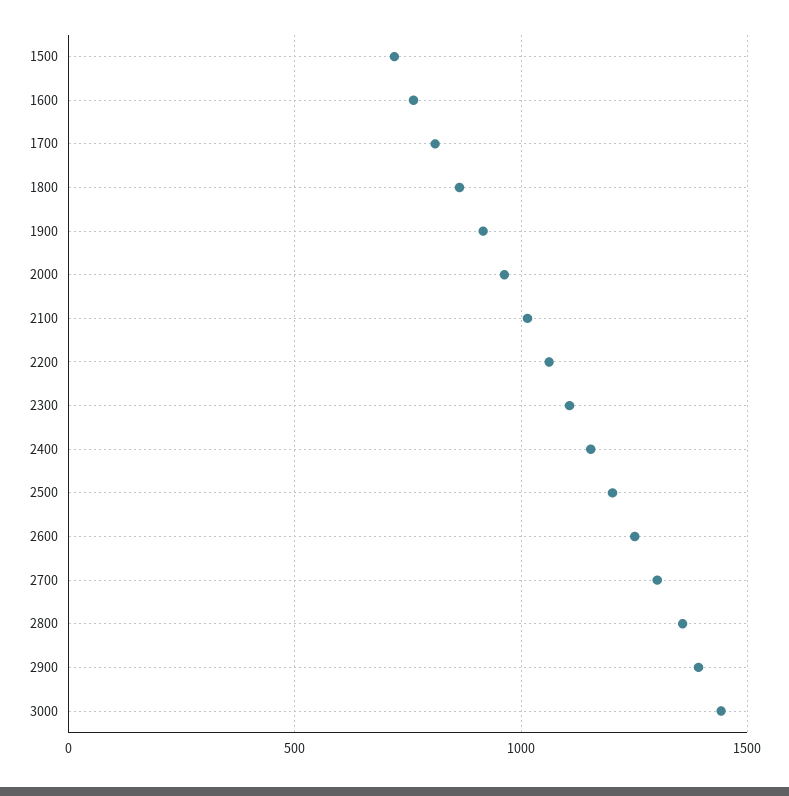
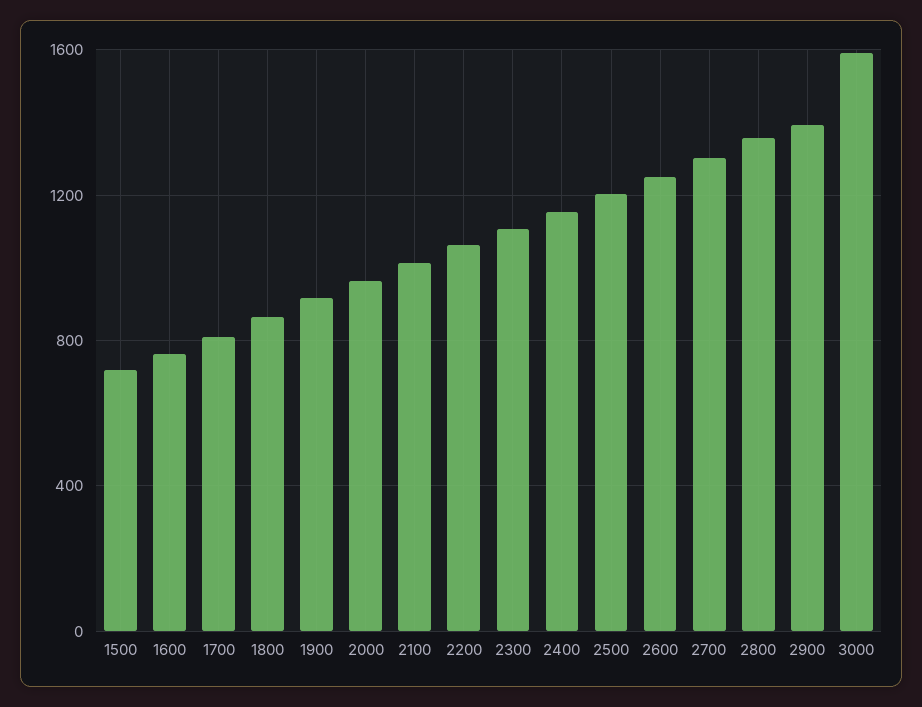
  {
    "1500": 700,
    "1600": 750,
    "1700": 800,
    "1800": 850,
    "1900": 900,
    "2000": 950,
    "2100": 1000,
    "2200": 1050,
    "2300": 1100,
    "2400": 1150,
    "2500": 1200,
    "2600": 1250,
    "2700": 1300,
    "2800": 1350,
    "2900": 1400,
-   "3000": 1450
+   "3000": 1600
  }

